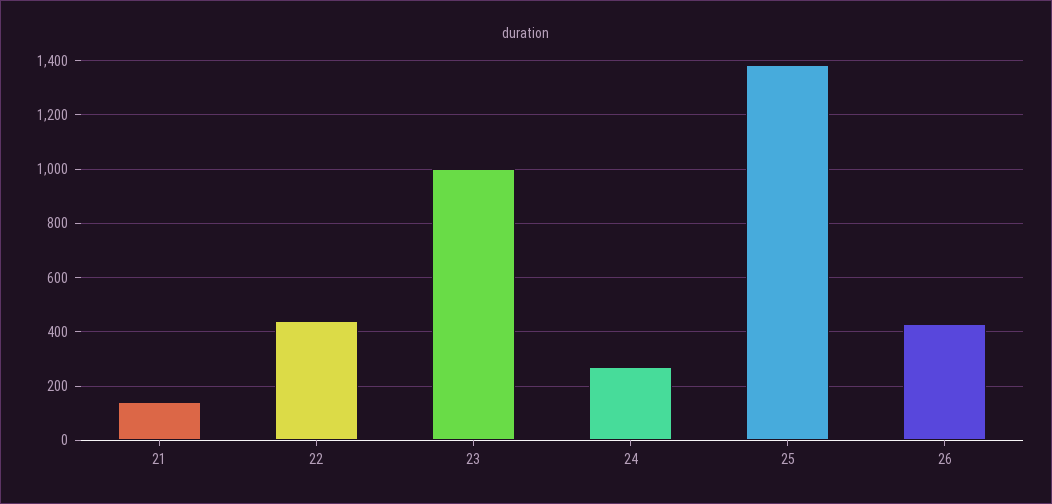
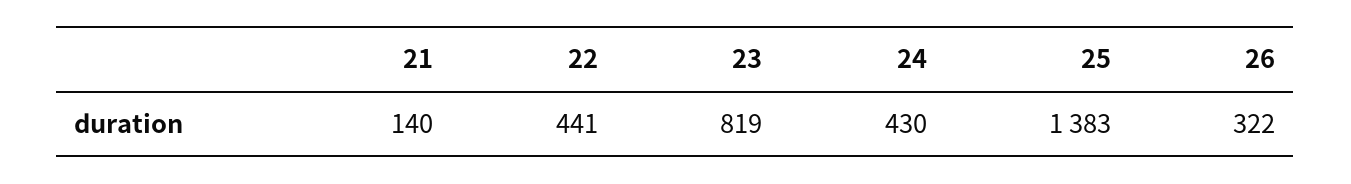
  {
    "21": 140,
    "22": 441,
-   "23": 1000,
+   "23": 819,
-   "24": 275,
+   "24": 430,
    "25": 1383,
-   "26": 425
+   "26": 322
  }

